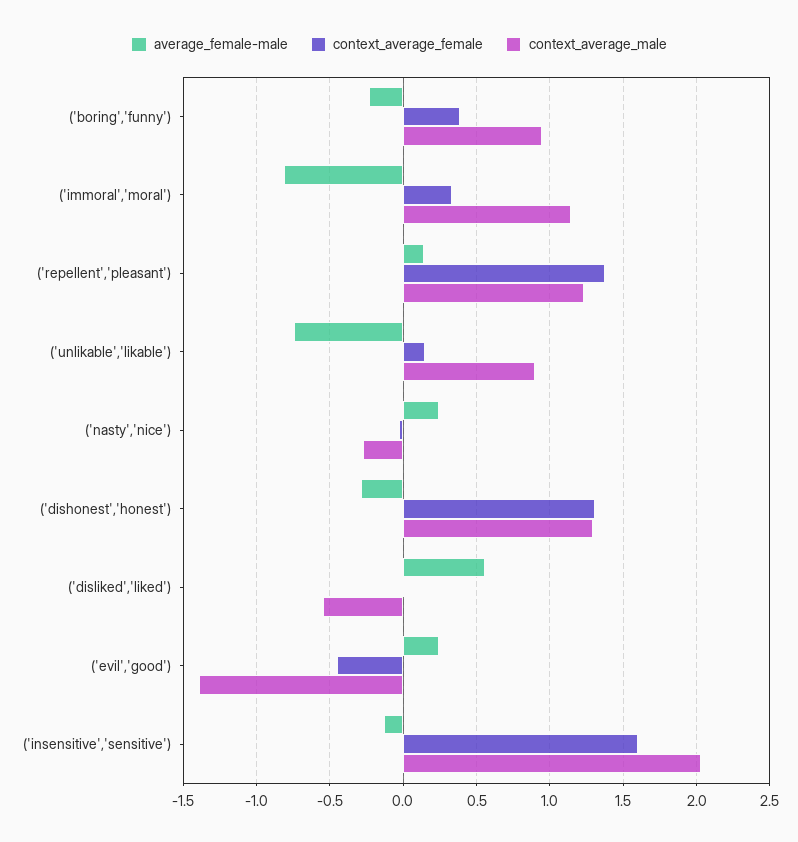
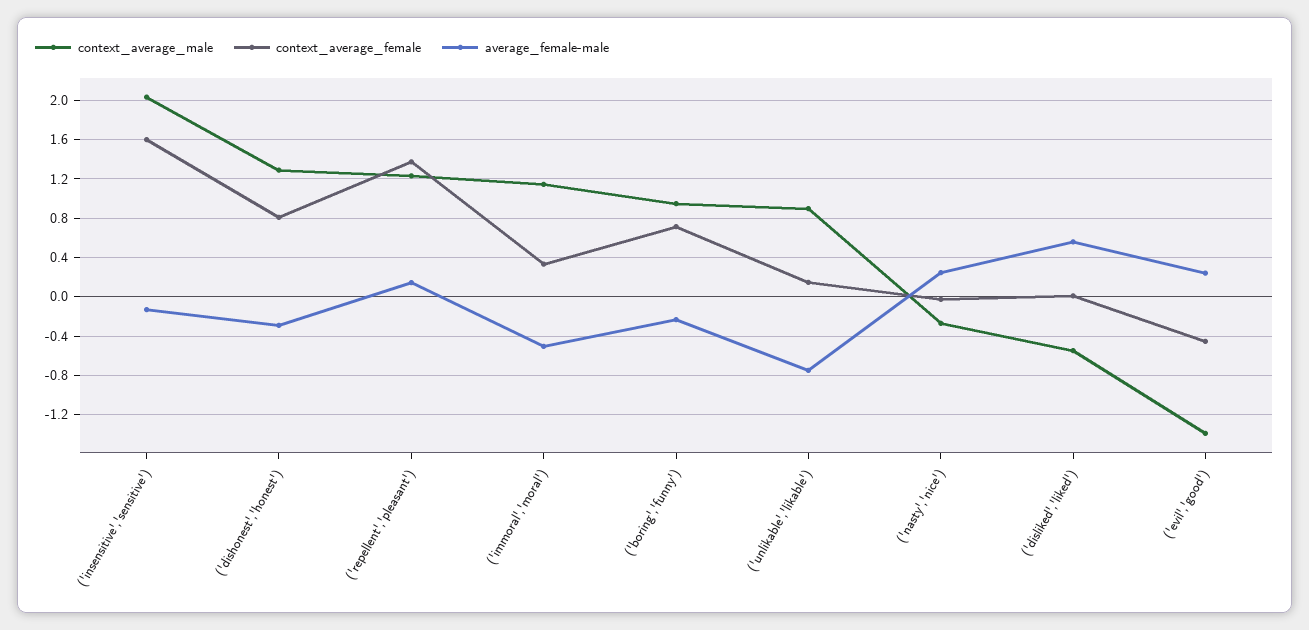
  {
    "average_female-male": {
      "('boring','funny')": -0.25,
-     "('immoral','moral')": -0.8,
+     "('immoral','moral')": -0.5,
      "('repellent','pleasant')": 0.15,
      "('unlikable','likable')": -0.75,
      "('nasty','nice')": 0.25,
      "('dishonest','honest')": -0.3,
      "('disliked','liked')": 0.55,
      "('evil','good')": 0.25,
      "('insensitive','sensitive')": -0.15
    },
    "context_average_female": {
-     "('boring','funny')": 0.4,
+     "('boring','funny')": 0.7,
      "('immoral','moral')": 0.35,
      "('repellent','pleasant')": 1.35,
      "('unlikable','likable')": 0.15,
      "('nasty','nice')": -0.05,
-     "('dishonest','honest')": 1.3,
+     "('dishonest','honest')": 0.8,
      "('disliked','liked')": 0,
      "('evil','good')": -0.45,
      "('insensitive','sensitive')": 1.6
    },
    "context_average_male": {
      "('boring','funny')": 0.95,
      "('immoral','moral')": 1.15,
      "('repellent','pleasant')": 1.25,
      "('unlikable','likable')": 0.9,
      "('nasty','nice')": -0.25,
      "('dishonest','honest')": 1.3,
      "('disliked','liked')": -0.55,
      "('evil','good')": -1.4,
      "('insensitive','sensitive')": 2.05
    }
  }

